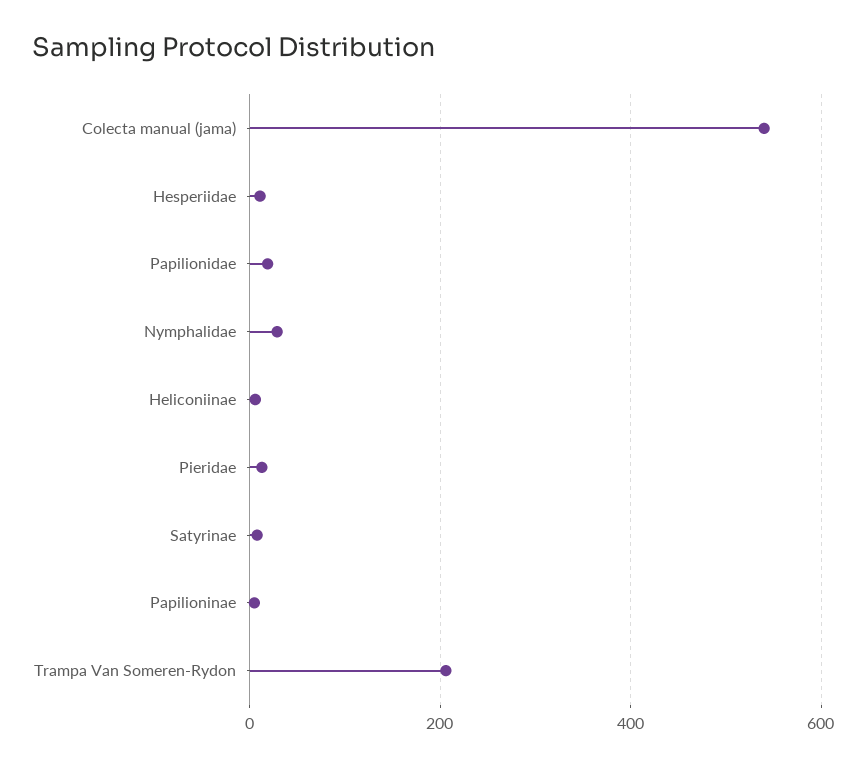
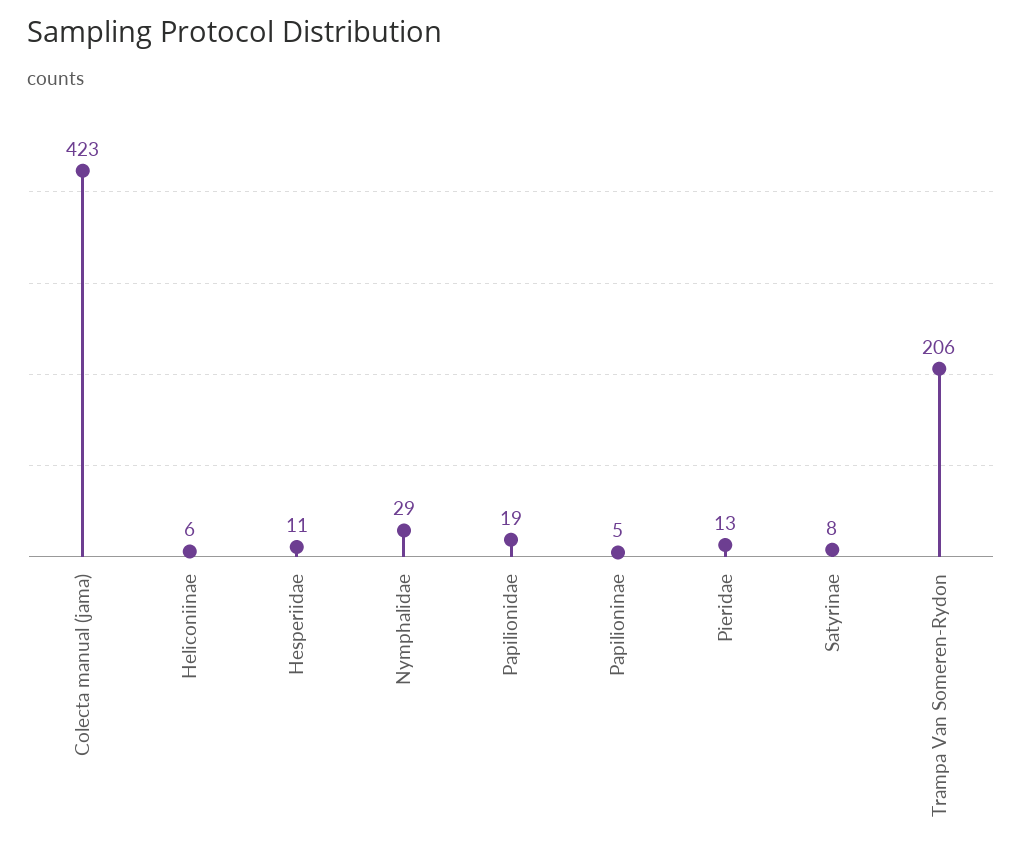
  {
-   "Colecta manual (jama)": 540,
+   "Colecta manual (jama)": 423,
    "Hesperiidae": 11,
    "Papilionidae": 19,
    "Nymphalidae": 29,
    "Heliconiinae": 6,
    "Pieridae": 13,
    "Satyrinae": 8,
    "Papilioninae": 5,
    "Trampa Van Someren-Rydon": 206
  }

